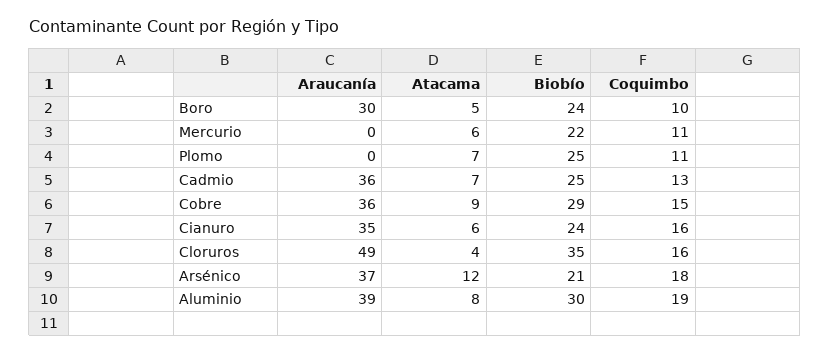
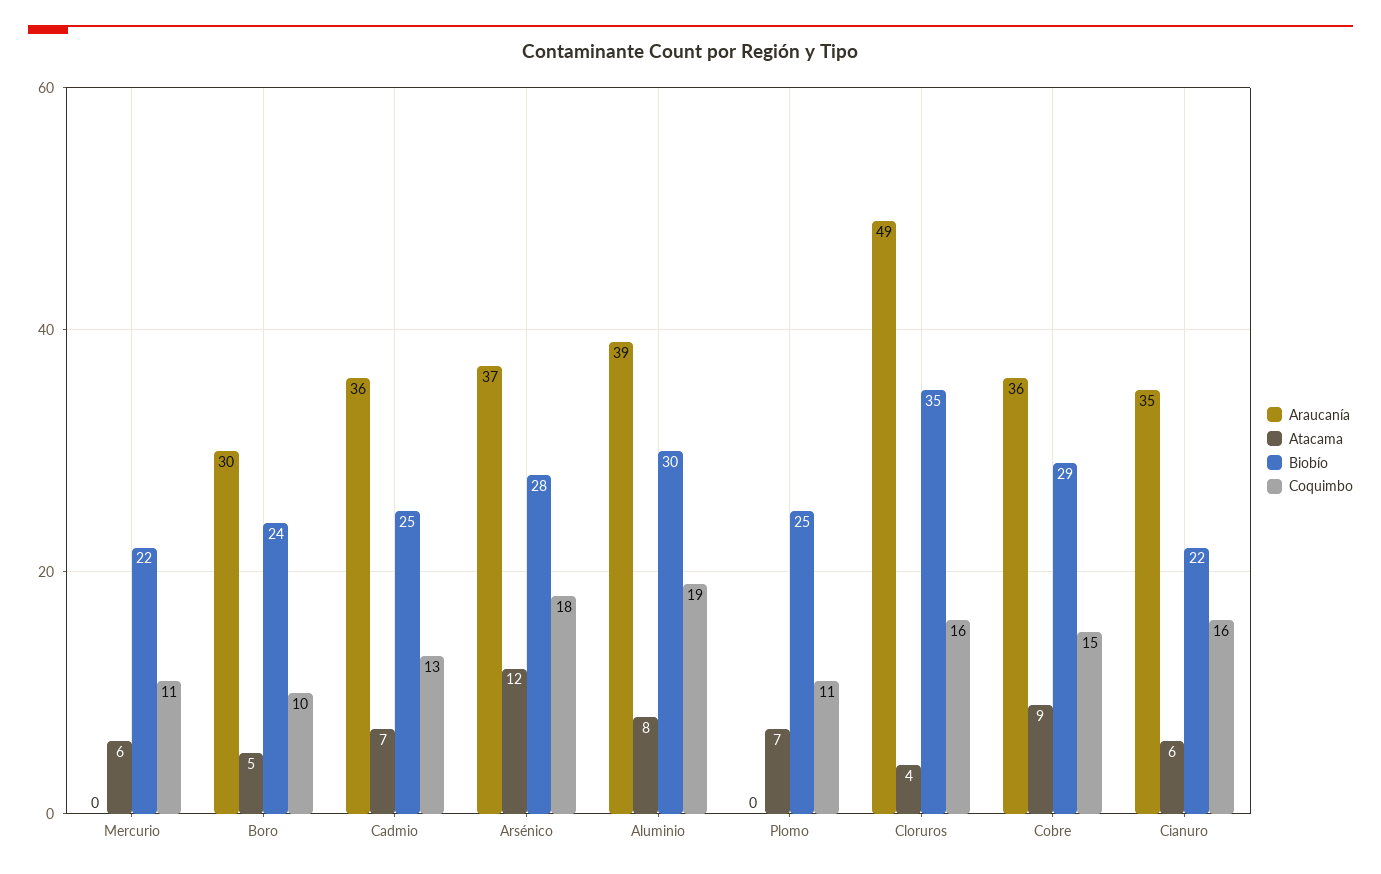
  {
    "Araucanía": {
      "Boro": 30,
      "Mercurio": 0,
      "Plomo": 0,
      "Cadmio": 36,
      "Cobre": 36,
      "Cianuro": 35,
      "Cloruros": 49,
      "Arsénico": 37,
      "Aluminio": 39
    },
    "Atacama": {
      "Boro": 5,
      "Mercurio": 6,
      "Plomo": 7,
      "Cadmio": 7,
      "Cobre": 9,
      "Cianuro": 6,
      "Cloruros": 4,
      "Arsénico": 12,
      "Aluminio": 8
    },
    "Biobío": {
      "Boro": 24,
      "Mercurio": 22,
      "Plomo": 25,
      "Cadmio": 25,
      "Cobre": 29,
-     "Cianuro": 24,
+     "Cianuro": 22,
      "Cloruros": 35,
-     "Arsénico": 21,
+     "Arsénico": 28,
      "Aluminio": 30
    },
    "Coquimbo": {
      "Boro": 10,
      "Mercurio": 11,
      "Plomo": 11,
      "Cadmio": 13,
      "Cobre": 15,
      "Cianuro": 16,
      "Cloruros": 16,
      "Arsénico": 18,
      "Aluminio": 19
    }
  }

